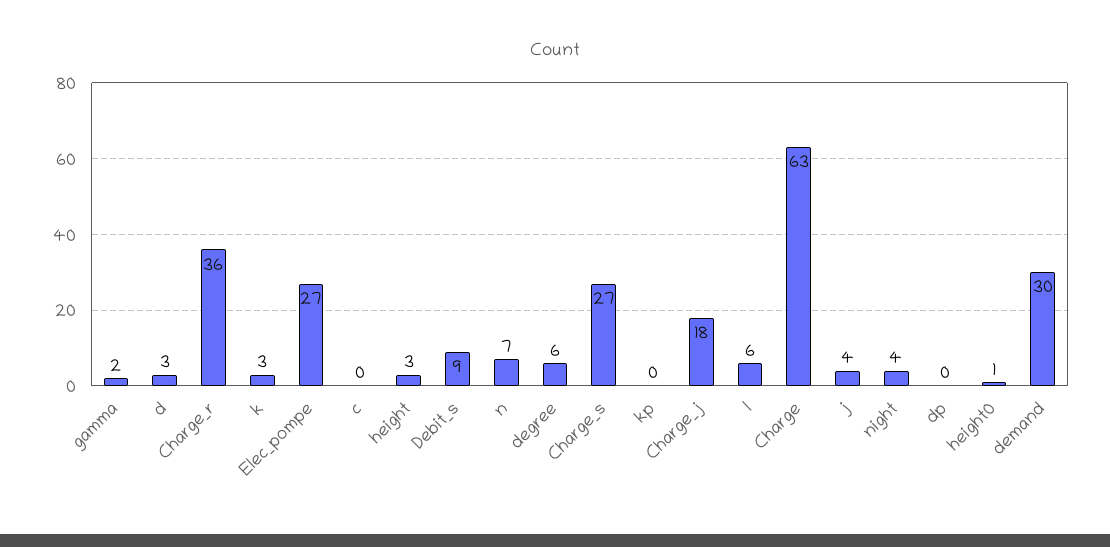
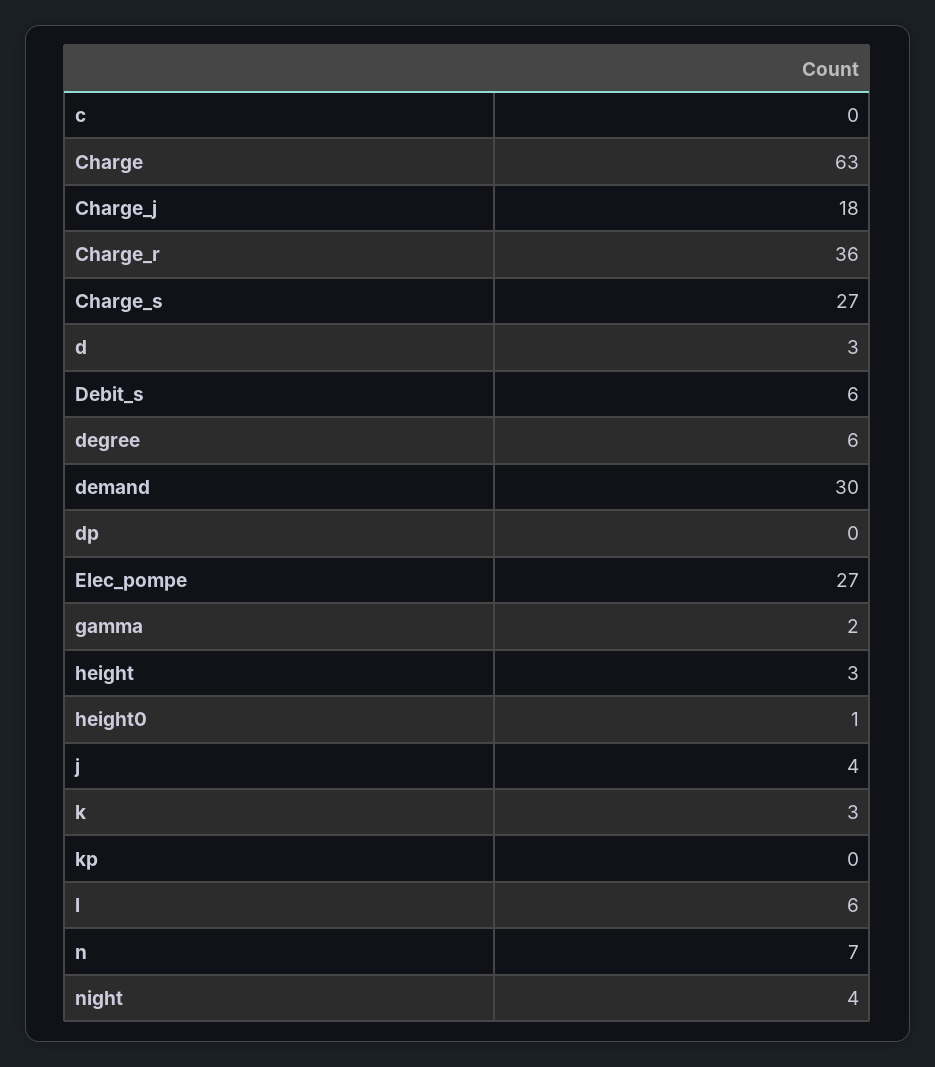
  {
    "gamma": 2,
    "d": 3,
    "Charge_r": 36,
    "k": 3,
    "Elec_pompe": 27,
    "c": 0,
    "height": 3,
-   "Debit_s": 9,
+   "Debit_s": 6,
    "n": 7,
    "degree": 6,
    "Charge_s": 27,
    "kp": 0,
    "Charge_j": 18,
    "l": 6,
    "Charge": 63,
    "j": 4,
    "night": 4,
    "dp": 0,
    "height0": 1,
    "demand": 30
  }

